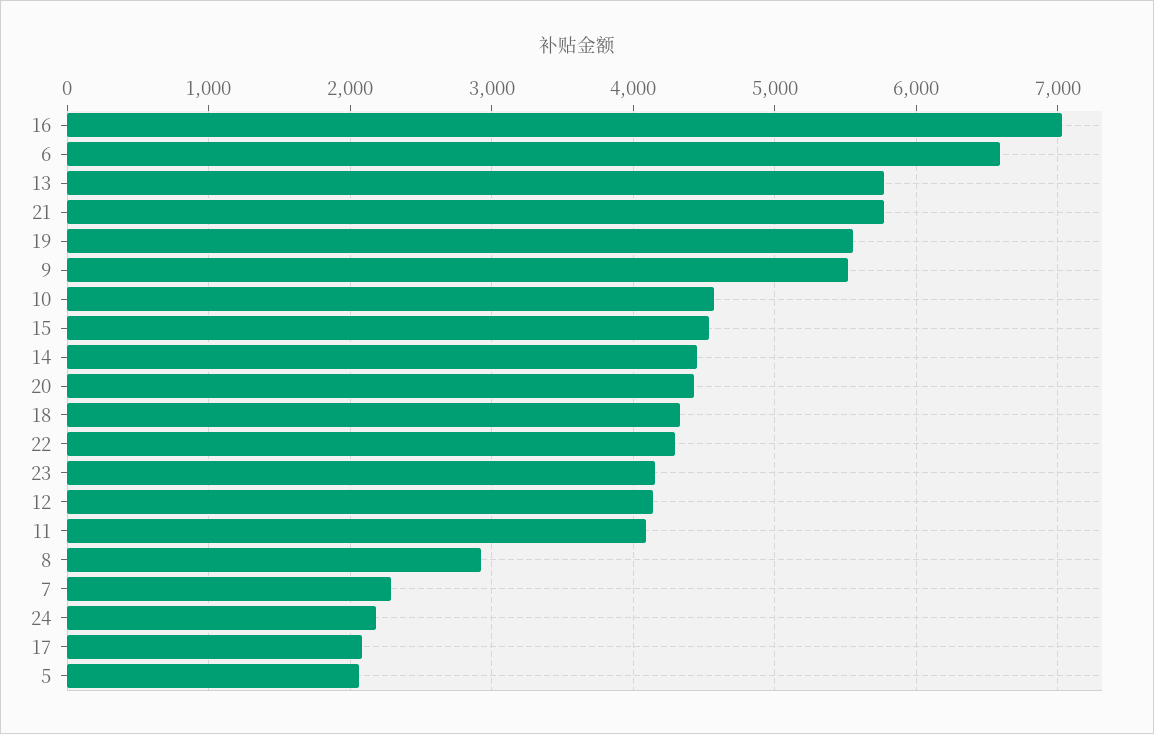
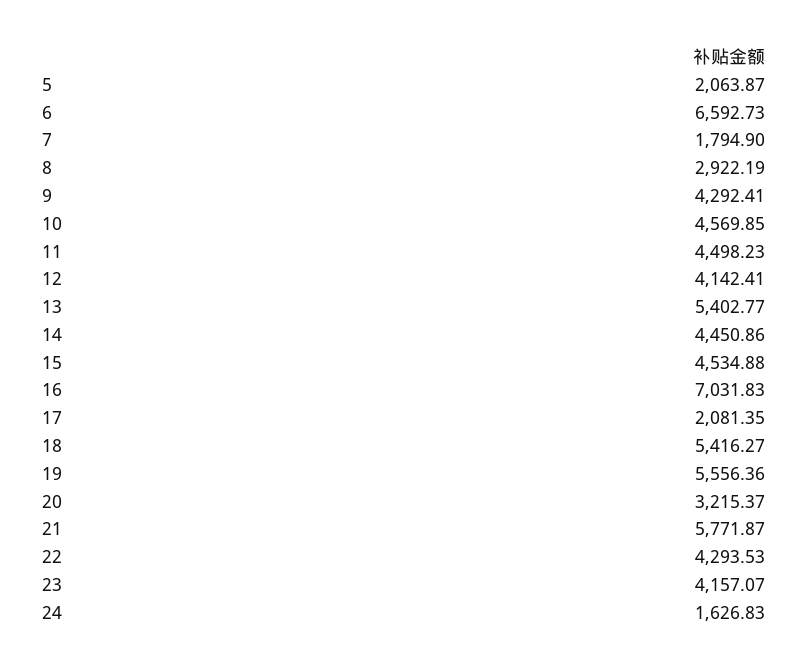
  {
    "16": 7031.83,
    "6": 6592.73,
-   "13": 5800,
+   "13": 5402.77,
    "21": 5771.87,
    "19": 5556.36,
-   "9": 5500,
+   "9": 4292.41,
    "10": 4569.85,
    "15": 4534.88,
    "14": 4450.86,
-   "20": 4400,
+   "20": 3215.37,
-   "18": 4300,
+   "18": 5416.27,
    "22": 4293.53,
    "23": 4157.07,
    "12": 4142.41,
-   "11": 4100,
+   "11": 4498.23,
    "8": 2922.19,
-   "7": 2300,
+   "7": 1794.9,
-   "24": 2200,
+   "24": 1626.83,
    "17": 2081.35,
    "5": 2063.87
  }

